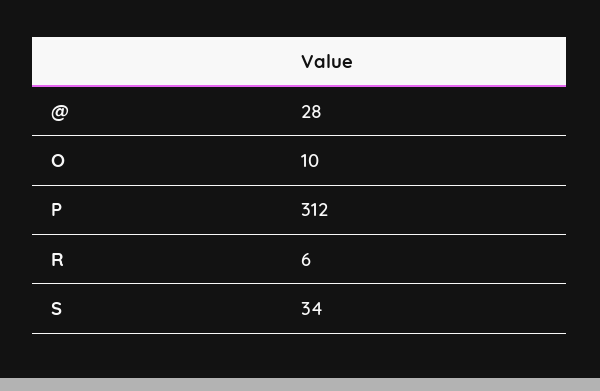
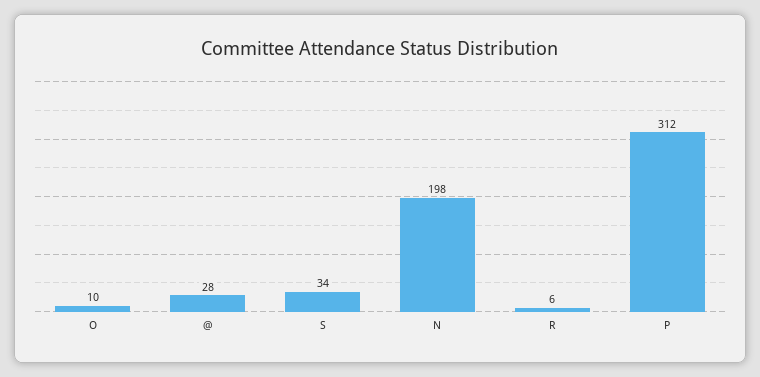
  {
    "@": 28,
    "O": 10,
    "P": 312,
    "R": 6,
-   "S": 34
+   "S": 34,
+   "N": 198
  }

